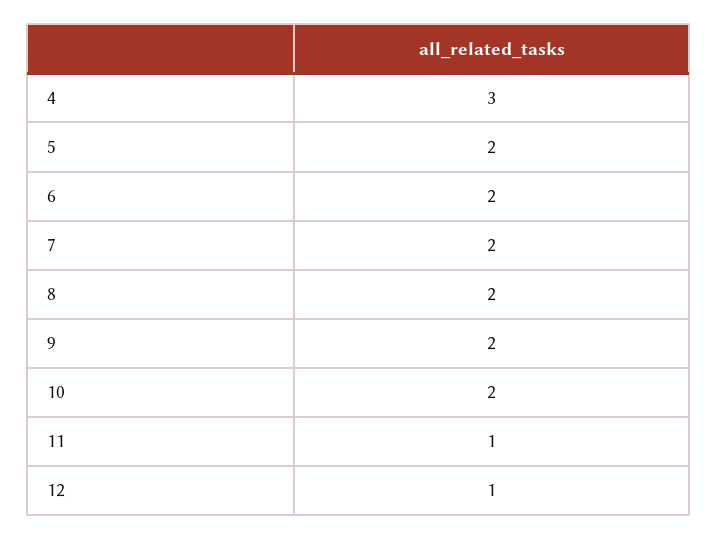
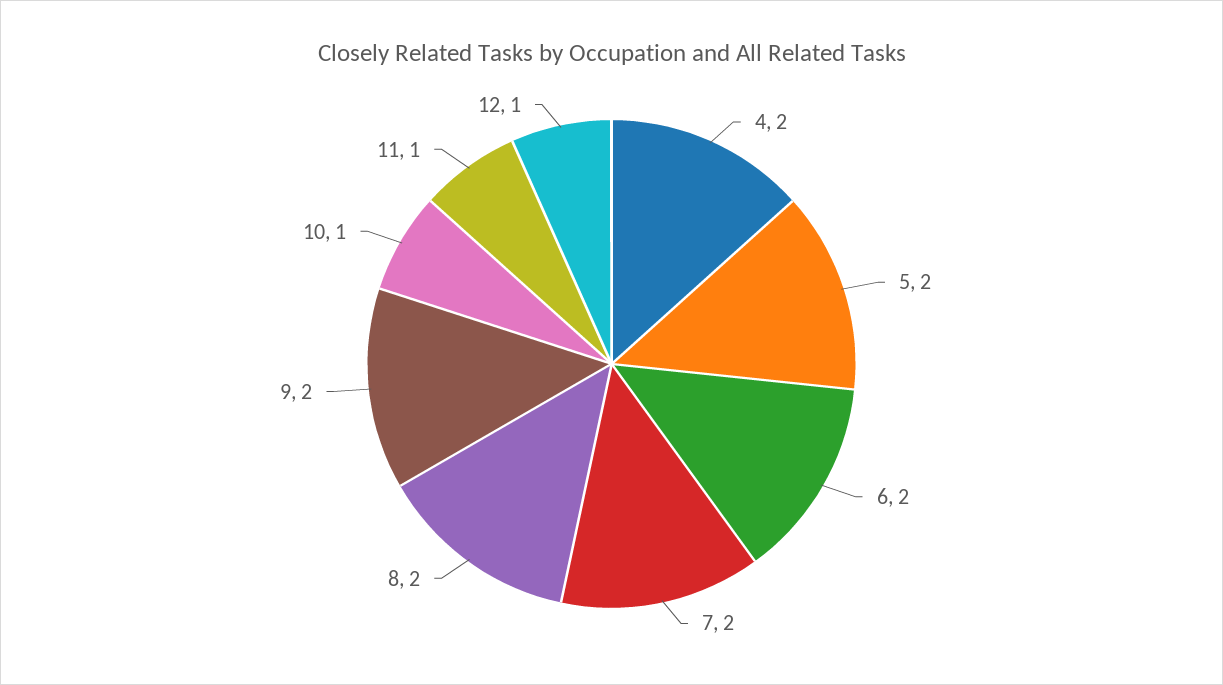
  {
-   "4": 3,
+   "4": 2,
    "5": 2,
    "6": 2,
    "7": 2,
    "8": 2,
    "9": 2,
-   "10": 2,
+   "10": 1,
    "11": 1,
    "12": 1
  }

